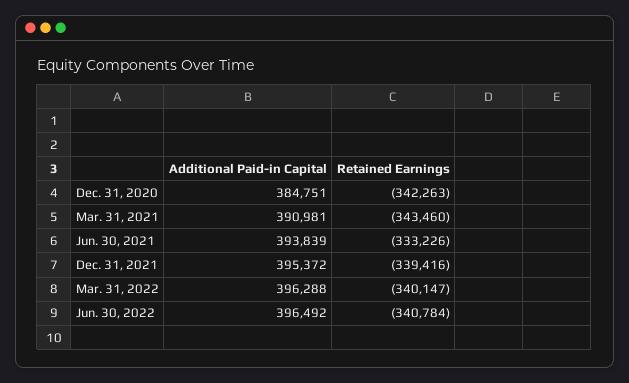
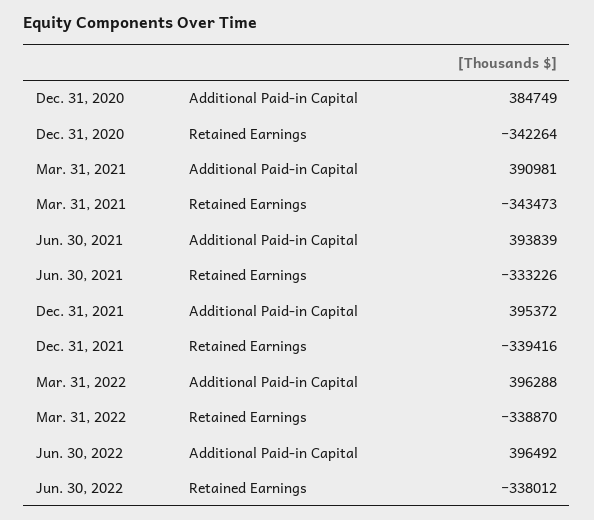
  {
    "Additional Paid-in Capital": {
-     "Dec. 31, 2020": 384751,
+     "Dec. 31, 2020": 384749,
      "Mar. 31, 2021": 390981,
      "Jun. 30, 2021": 393839,
      "Dec. 31, 2021": 395372,
      "Mar. 31, 2022": 396288,
      "Jun. 30, 2022": 396492
    },
    "Retained Earnings": {
-     "Dec. 31, 2020": -342263,
+     "Dec. 31, 2020": -342264,
-     "Mar. 31, 2021": -343460,
+     "Mar. 31, 2021": -343473,
      "Jun. 30, 2021": -333226,
      "Dec. 31, 2021": -339416,
-     "Mar. 31, 2022": -340147,
+     "Mar. 31, 2022": -338870,
-     "Jun. 30, 2022": -340784
+     "Jun. 30, 2022": -338012
    }
  }

